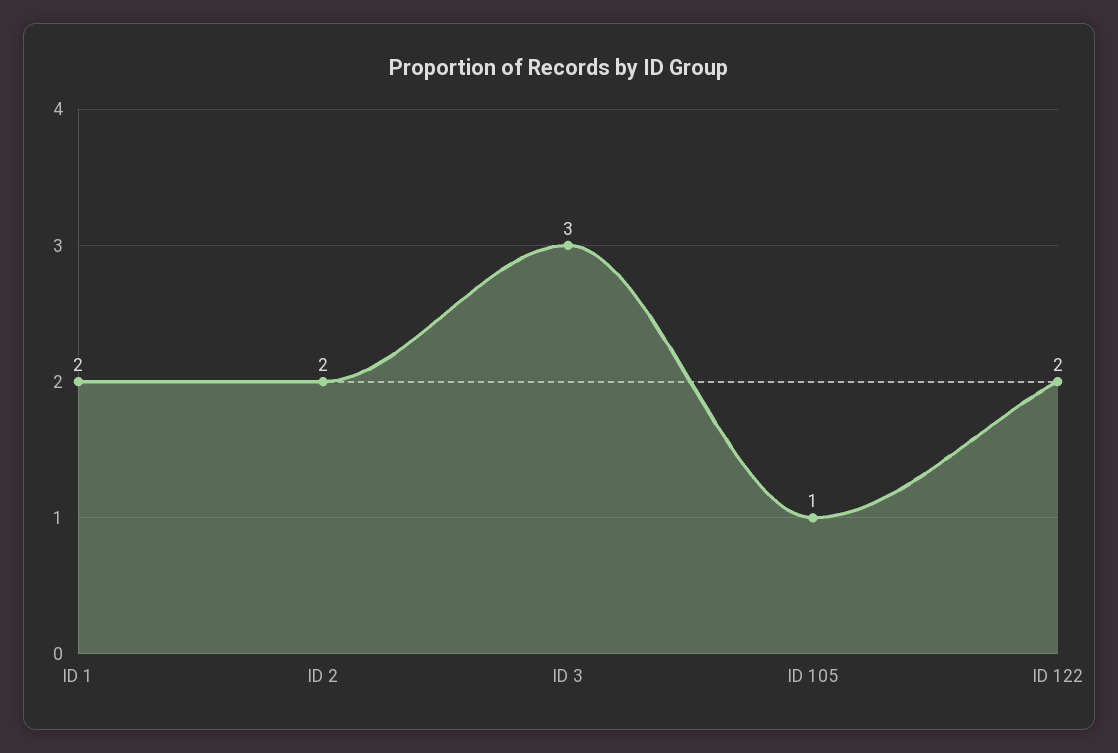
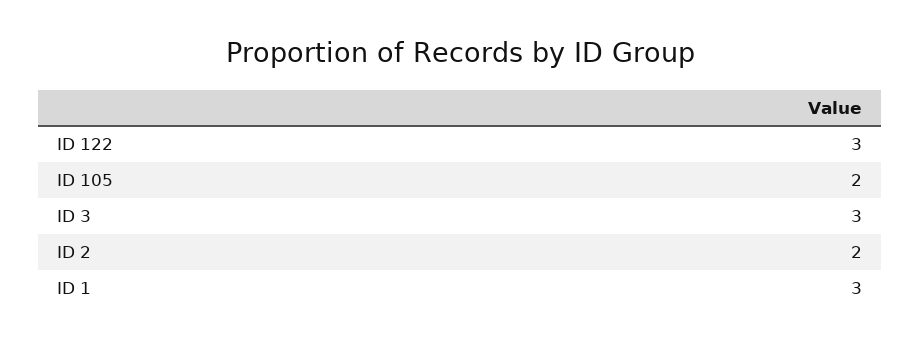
  {
-   "ID 1": 2,
+   "ID 1": 3,
    "ID 2": 2,
    "ID 3": 3,
-   "ID 105": 1,
+   "ID 105": 2,
-   "ID 122": 2
+   "ID 122": 3
  }

